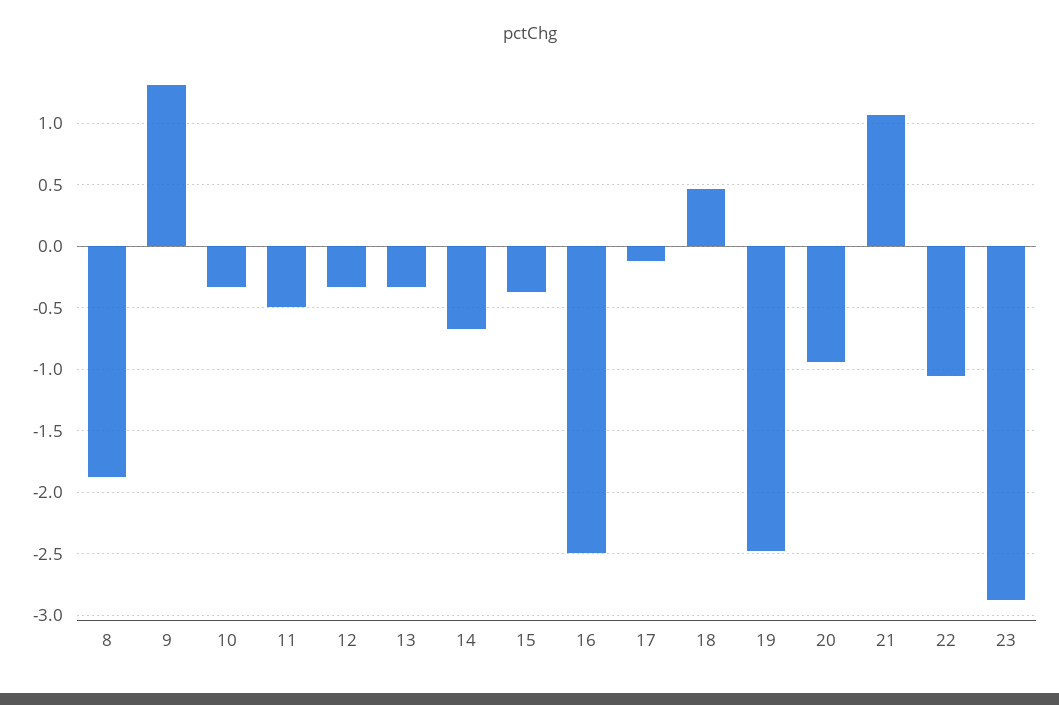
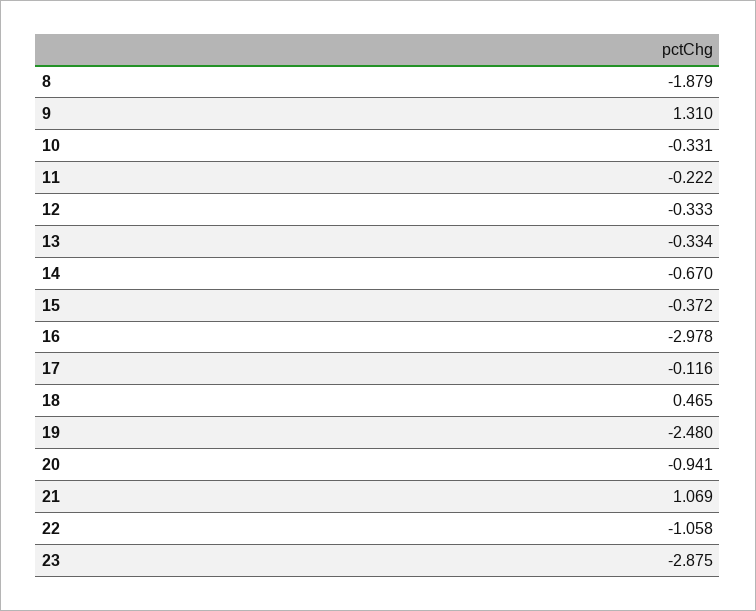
  {
    "8": -1.879,
    "9": 1.31,
    "10": -0.331,
-   "11": -0.5,
+   "11": -0.222,
    "12": -0.333,
    "13": -0.334,
    "14": -0.67,
    "15": -0.372,
-   "16": -2.5,
+   "16": -2.978,
    "17": -0.116,
    "18": 0.465,
    "19": -2.48,
    "20": -0.941,
    "21": 1.069,
    "22": -1.058,
    "23": -2.875
  }

